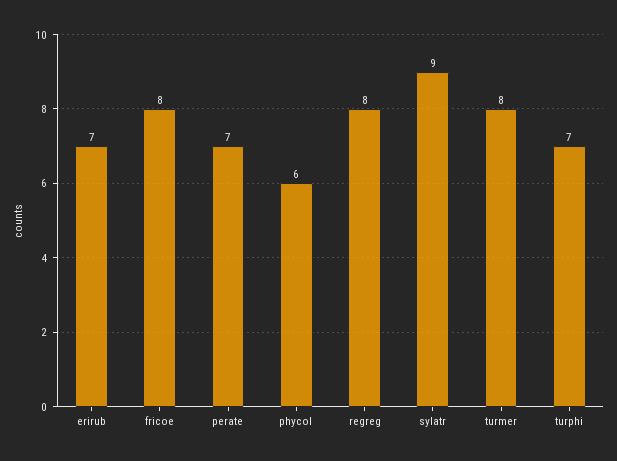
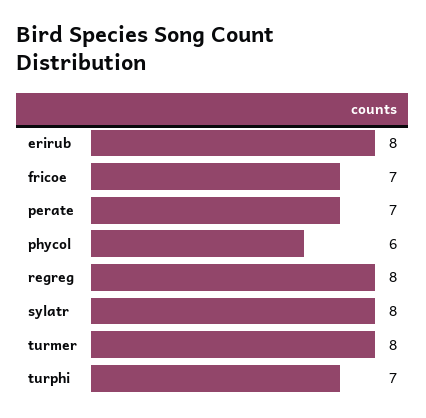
  {
-   "erirub": 7,
+   "erirub": 8,
-   "fricoe": 8,
+   "fricoe": 7,
    "perate": 7,
    "phycol": 6,
    "regreg": 8,
-   "sylatr": 9,
+   "sylatr": 8,
    "turmer": 8,
    "turphi": 7
  }

